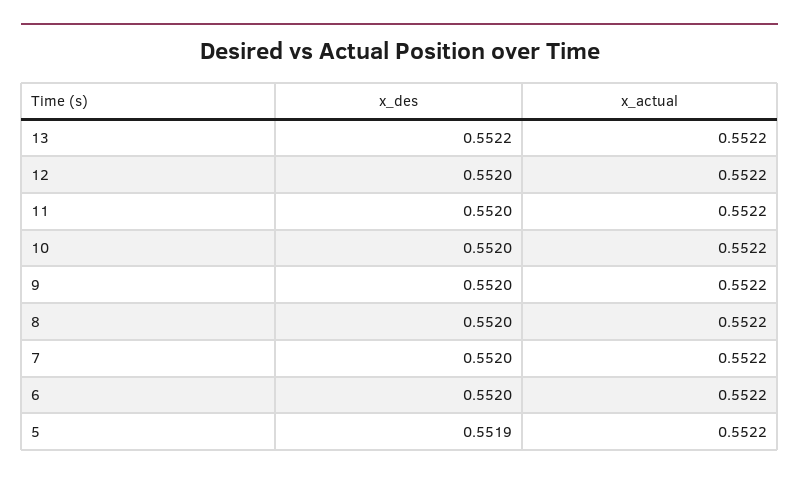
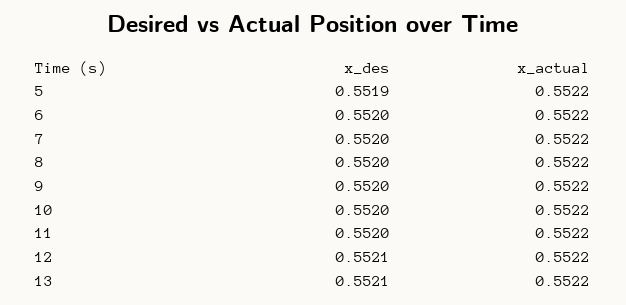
  {
    "x_des": {
-     "13": 0.5522,
+     "13": 0.5521,
-     "12": 0.552,
+     "12": 0.5521,
      "11": 0.552,
      "10": 0.552,
      "9": 0.552,
      "8": 0.552,
      "7": 0.552,
      "6": 0.552,
      "5": 0.5519
    },
    "x_actual": {
      "13": 0.5522,
      "12": 0.5522,
      "11": 0.5522,
      "10": 0.5522,
      "9": 0.5522,
      "8": 0.5522,
      "7": 0.5522,
      "6": 0.5522,
      "5": 0.5522
    }
  }

